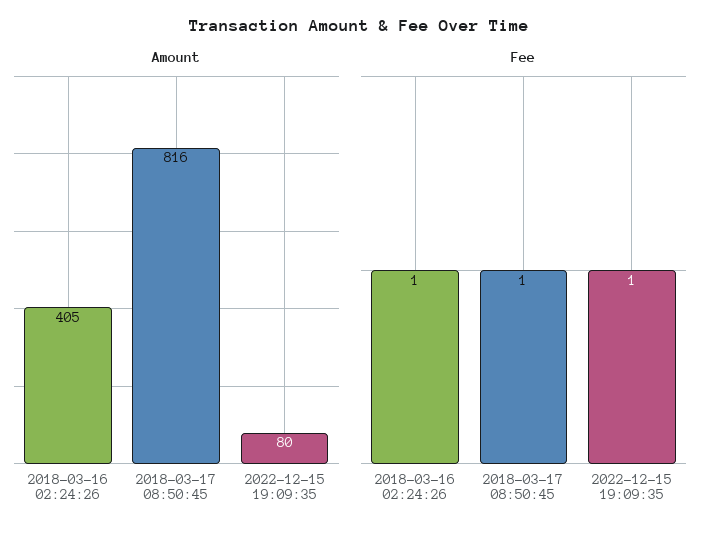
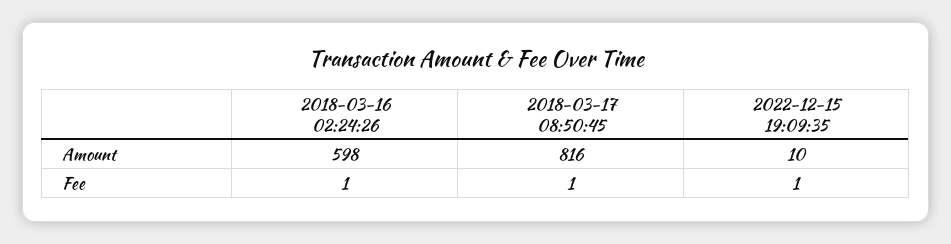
  {
    "Amount": {
-     "2018-03-16 02:24:26": 405,
+     "2018-03-16 02:24:26": 598,
      "2018-03-17 08:50:45": 816,
-     "2022-12-15 19:09:35": 80
+     "2022-12-15 19:09:35": 10
    },
    "Fee": {
      "2018-03-16 02:24:26": 1,
      "2018-03-17 08:50:45": 1,
      "2022-12-15 19:09:35": 1
    }
  }

